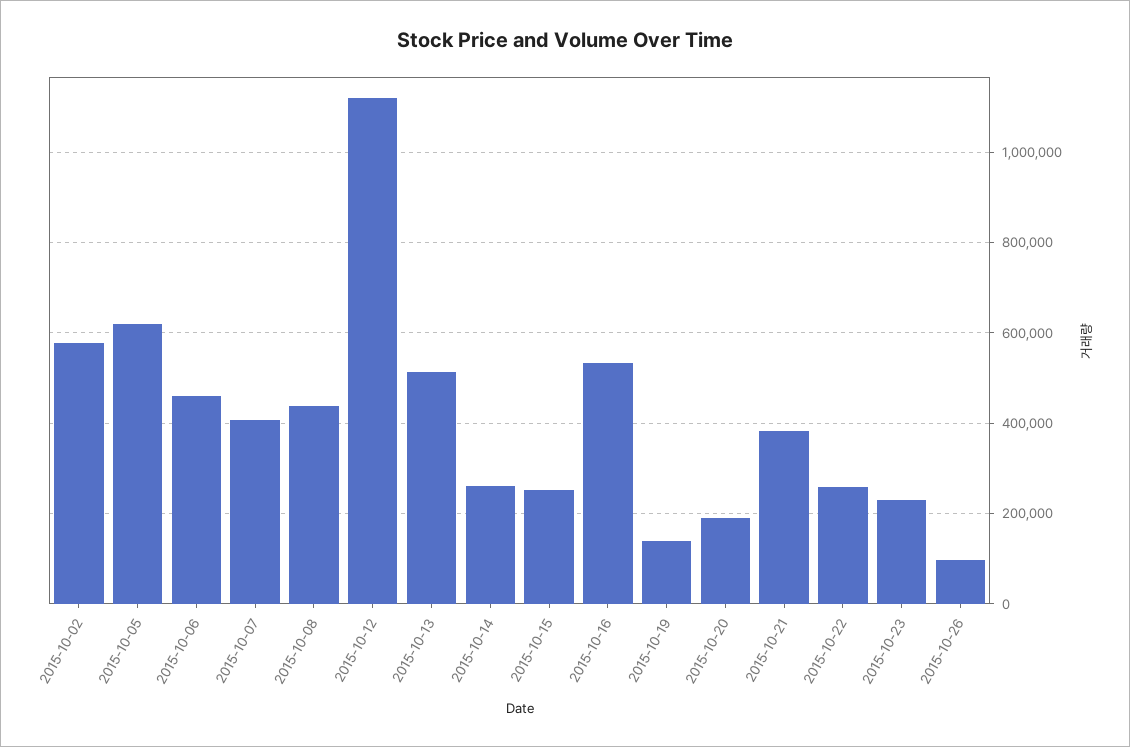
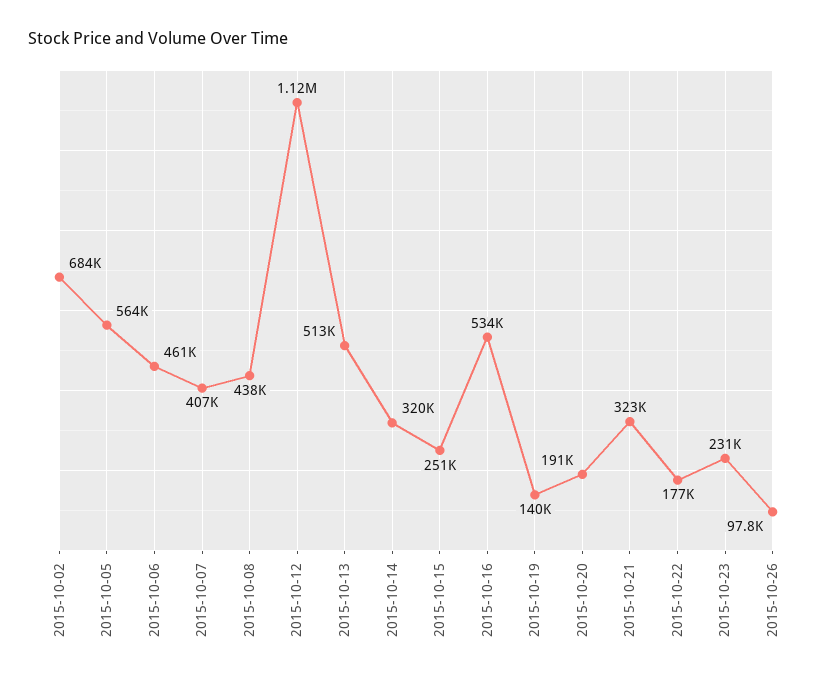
  {
-   "2015-10-02": 580000,
+   "2015-10-02": 684000,
-   "2015-10-05": 620000,
+   "2015-10-05": 564000,
    "2015-10-06": 461000,
    "2015-10-07": 407000,
    "2015-10-08": 438000,
    "2015-10-12": 1120000,
    "2015-10-13": 513000,
-   "2015-10-14": 260000,
+   "2015-10-14": 320000,
    "2015-10-15": 251000,
    "2015-10-16": 534000,
    "2015-10-19": 140000,
    "2015-10-20": 191000,
-   "2015-10-21": 380000,
+   "2015-10-21": 323000,
-   "2015-10-22": 260000,
+   "2015-10-22": 177000,
    "2015-10-23": 231000,
    "2015-10-26": 97800
  }

